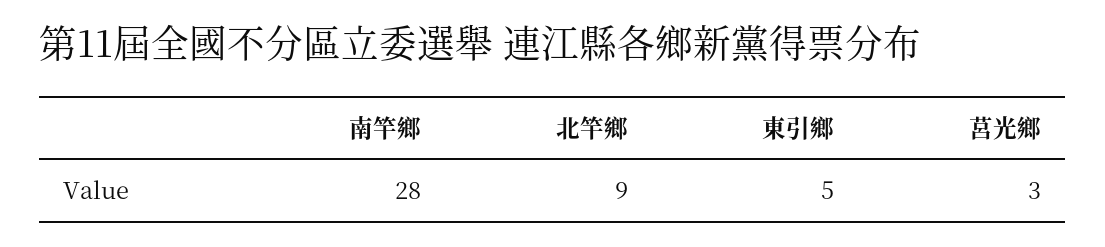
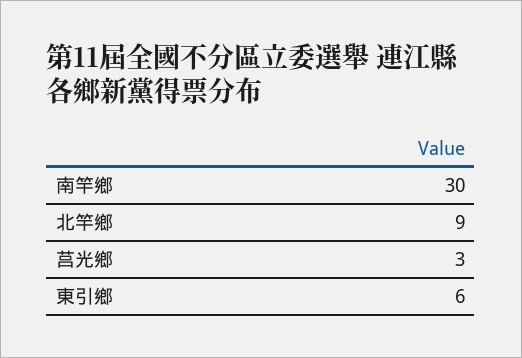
  {
-   "南竿鄉": 28,
+   "南竿鄉": 30,
    "北竿鄉": 9,
-   "東引鄉": 5,
+   "東引鄉": 6,
    "莒光鄉": 3
  }

